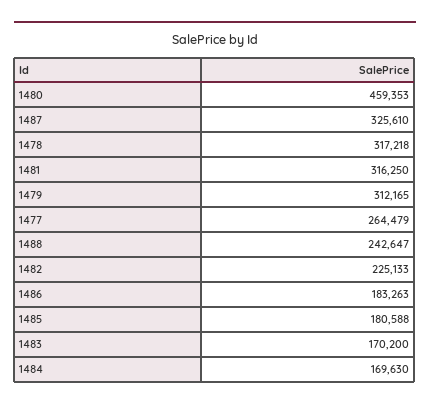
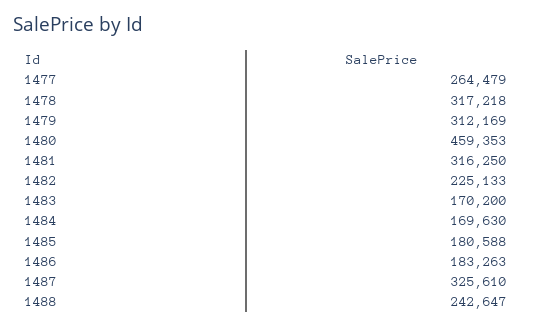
  {
    "1480": 459353,
    "1487": 325610,
    "1478": 317218,
    "1481": 316250,
-   "1479": 312165,
+   "1479": 312169,
    "1477": 264479,
    "1488": 242647,
    "1482": 225133,
    "1486": 183263,
    "1485": 180588,
    "1483": 170200,
    "1484": 169630
  }

